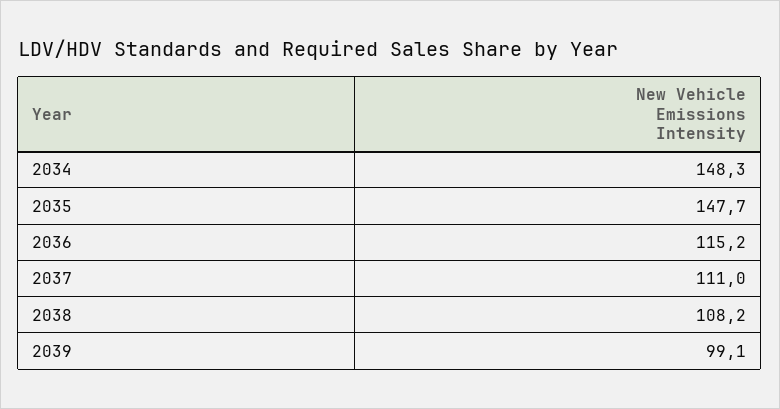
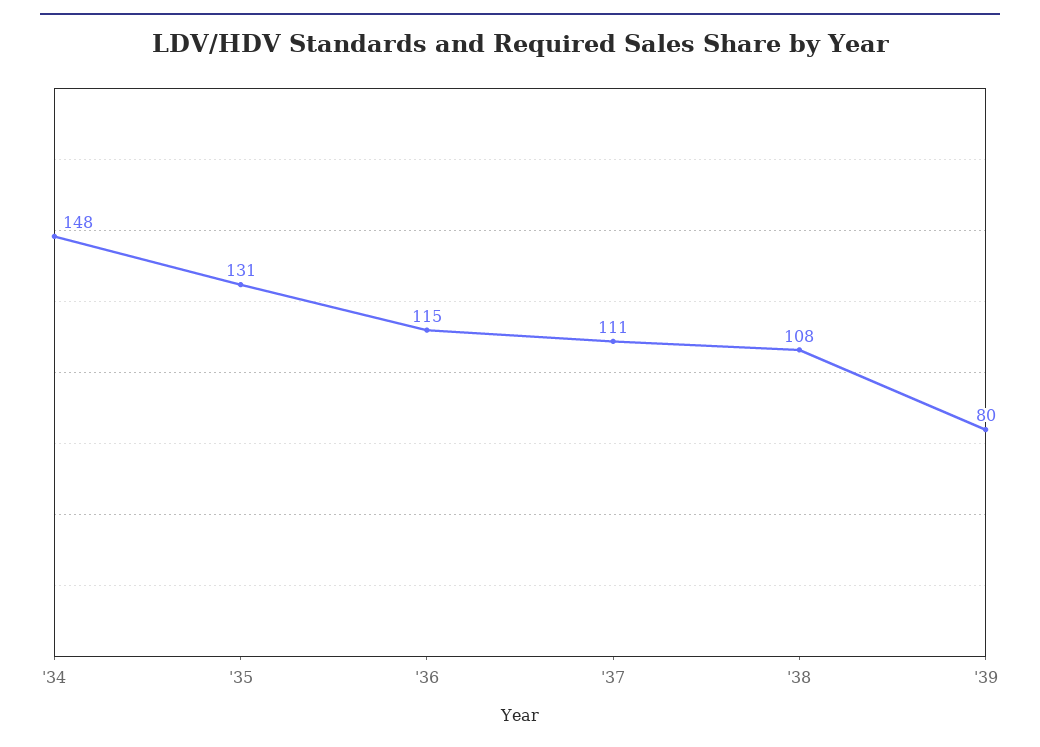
  {
    "2034": 148.3,
-   "2035": 147.7,
+   "2035": 131,
    "2036": 115.2,
    "2037": 111,
    "2038": 108.2,
-   "2039": 99.1
+   "2039": 80
  }

